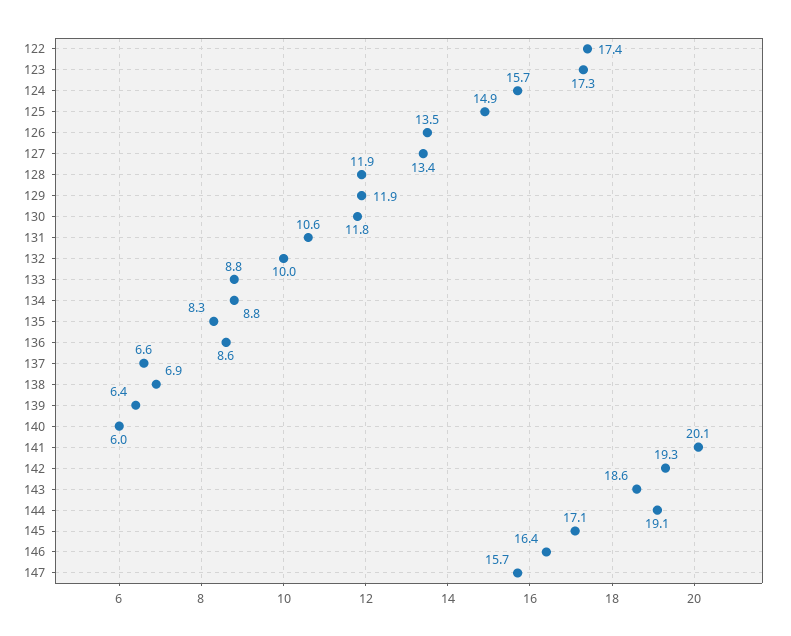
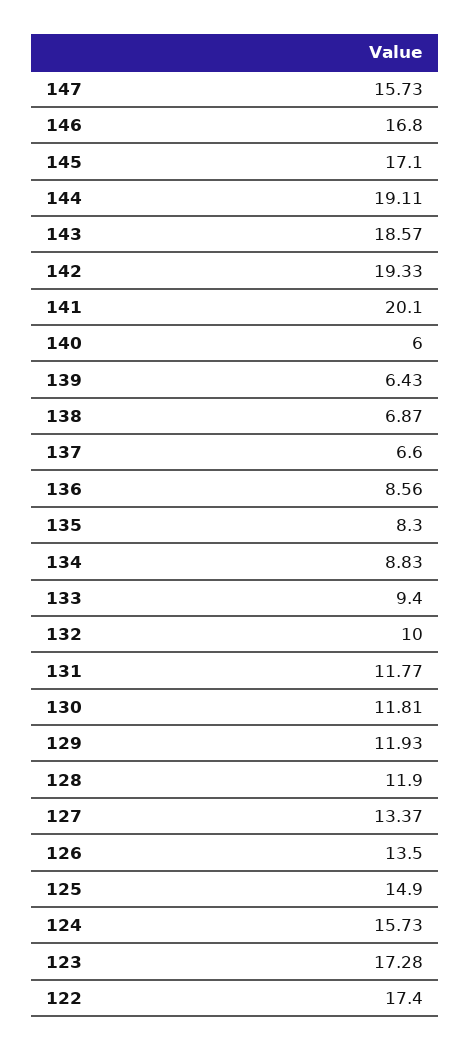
  {
    "122": 17.4,
    "123": 17.28,
    "124": 15.73,
    "125": 14.9,
    "126": 13.5,
    "127": 13.37,
    "128": 11.9,
    "129": 11.93,
    "130": 11.81,
-   "131": 10.6,
+   "131": 11.77,
    "132": 10,
-   "133": 8.8,
+   "133": 9.4,
    "134": 8.83,
    "135": 8.3,
    "136": 8.56,
    "137": 6.6,
    "138": 6.87,
    "139": 6.43,
    "140": 6,
    "141": 20.1,
    "142": 19.33,
    "143": 18.57,
    "144": 19.11,
    "145": 17.1,
-   "146": 16.4,
+   "146": 16.8,
    "147": 15.73
  }

